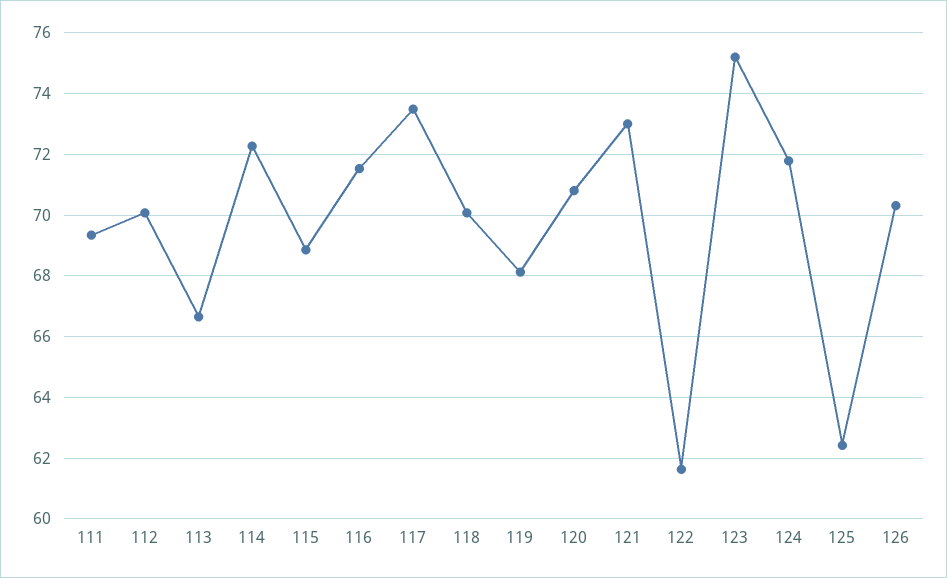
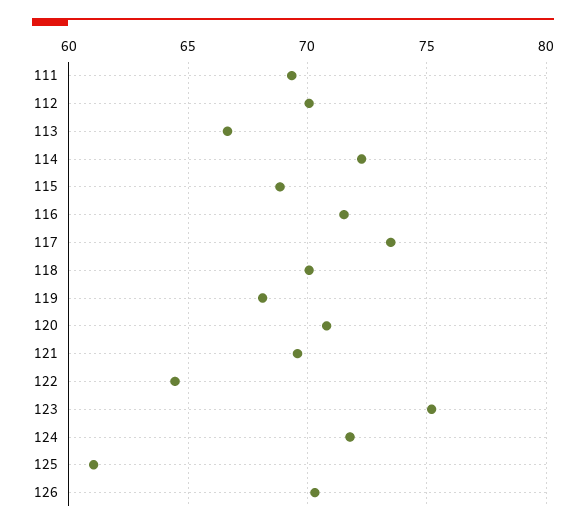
  {
    "111": 69.4,
    "112": 70,
    "113": 66.6,
    "114": 72.2,
    "115": 68.8,
    "116": 71.6,
    "117": 73.4,
    "118": 70,
    "119": 68.2,
    "120": 70.8,
-   "121": 73,
+   "121": 69.5,
-   "122": 61.6,
+   "122": 64.5,
    "123": 75.2,
    "124": 71.8,
-   "125": 62.4,
+   "125": 61,
    "126": 70.4
  }

